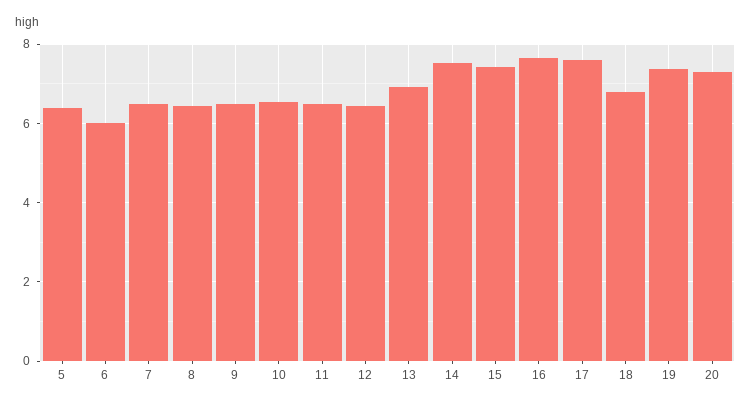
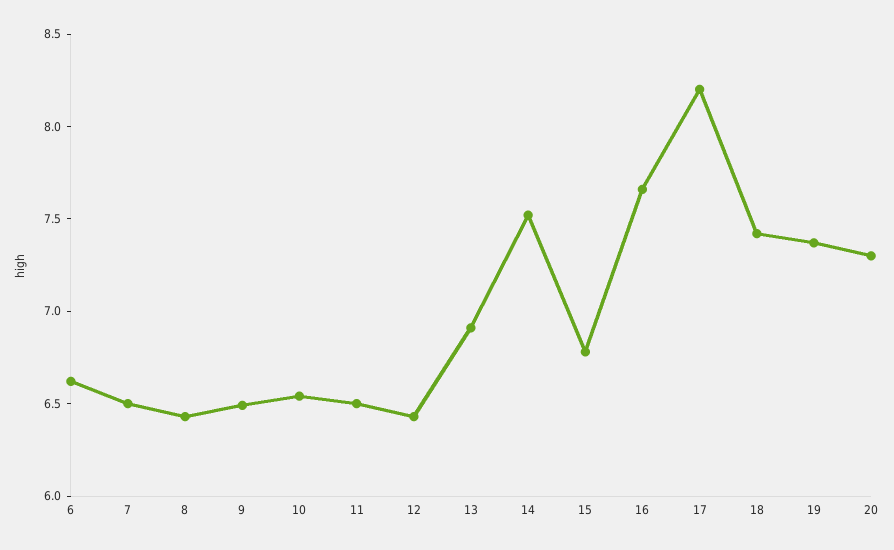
  {
-   "5": 6.4,
-   "6": 6,
+   "6": 6.6,
    "7": 6.5,
    "8": 6.4,
    "9": 6.5,
    "10": 6.5,
    "11": 6.5,
    "12": 6.4,
    "13": 6.9,
    "14": 7.5,
-   "15": 7.4,
+   "15": 6.8,
    "16": 7.7,
-   "17": 7.6,
+   "17": 8.2,
-   "18": 6.8,
+   "18": 7.4,
    "19": 7.4,
    "20": 7.3
  }

